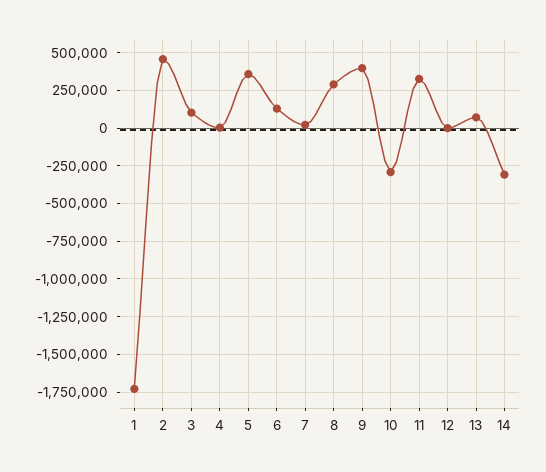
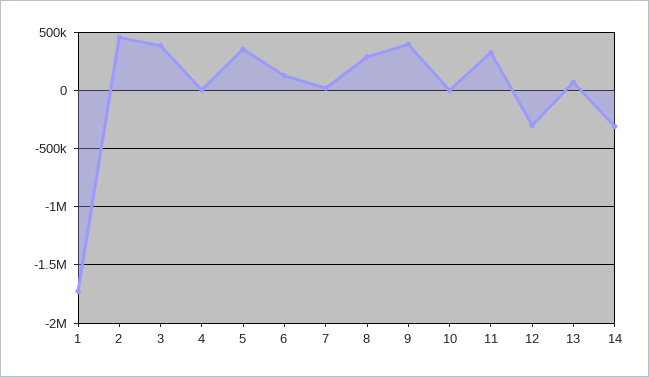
  {
    "1": -1750000,
    "2": 450000,
-   "3": 100000,
+   "3": 400000,
    "4": 0,
    "5": 350000,
    "6": 150000,
    "7": 0,
    "8": 300000,
    "9": 400000,
-   "10": -300000,
+   "10": 0,
    "11": 350000,
-   "12": 0,
+   "12": -300000,
    "13": 50000,
    "14": -300000
  }

